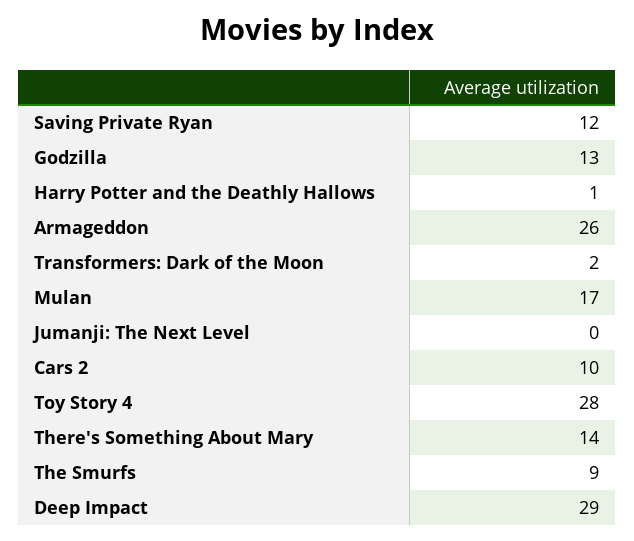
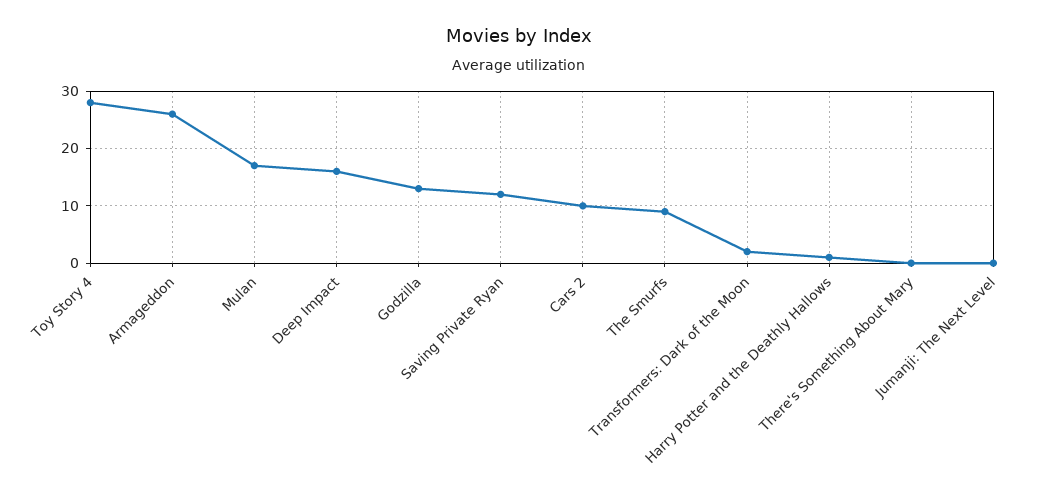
  {
    "Saving Private Ryan": 12,
    "Godzilla": 13,
    "Harry Potter and the Deathly Hallows": 1,
    "Armageddon": 26,
    "Transformers: Dark of the Moon": 2,
    "Mulan": 17,
    "Jumanji: The Next Level": 0,
    "Cars 2": 10,
    "Toy Story 4": 28,
-   "There's Something About Mary": 14,
+   "There's Something About Mary": 0,
    "The Smurfs": 9,
-   "Deep Impact": 29
+   "Deep Impact": 15
  }

